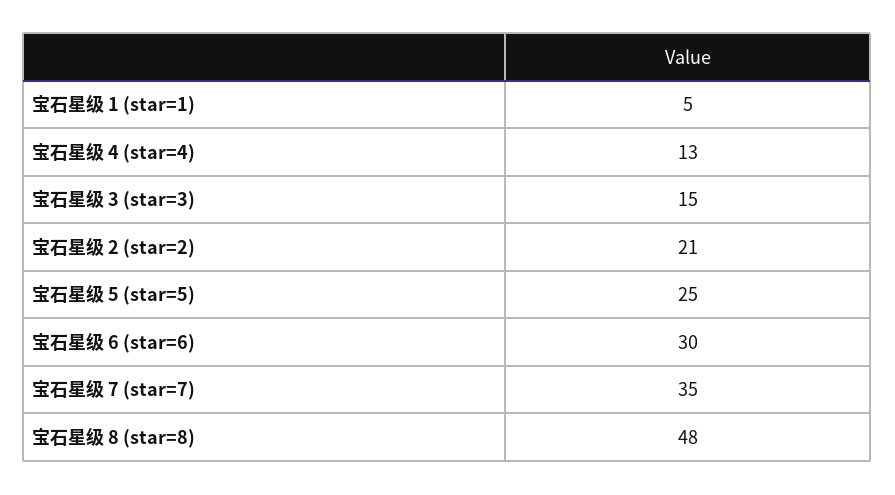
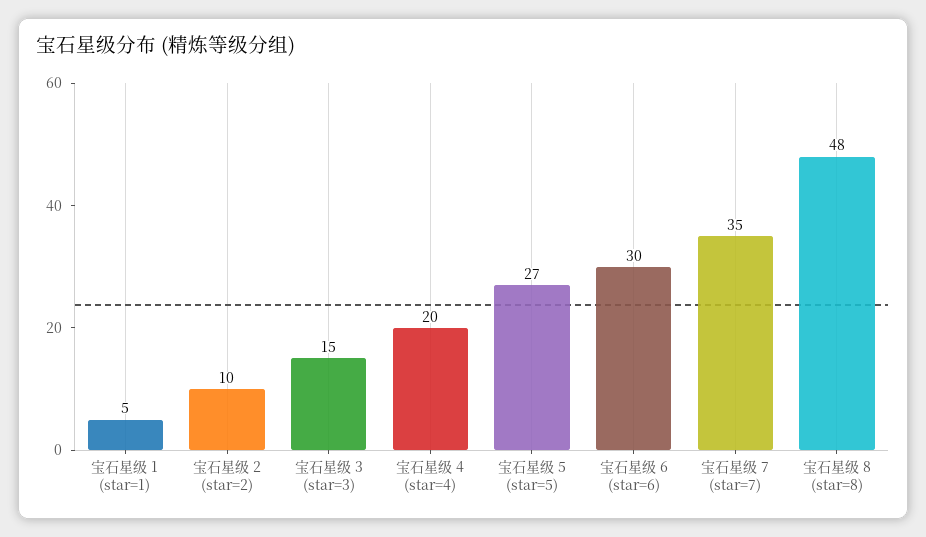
  {
    "宝石星级 1 (star=1)": 5,
-   "宝石星级 4 (star=4)": 13,
+   "宝石星级 4 (star=4)": 20,
    "宝石星级 3 (star=3)": 15,
-   "宝石星级 2 (star=2)": 21,
+   "宝石星级 2 (star=2)": 10,
-   "宝石星级 5 (star=5)": 25,
+   "宝石星级 5 (star=5)": 27,
    "宝石星级 6 (star=6)": 30,
    "宝石星级 7 (star=7)": 35,
    "宝石星级 8 (star=8)": 48
  }

